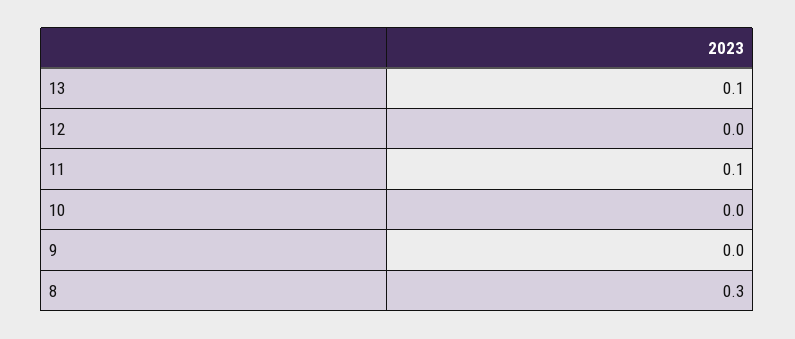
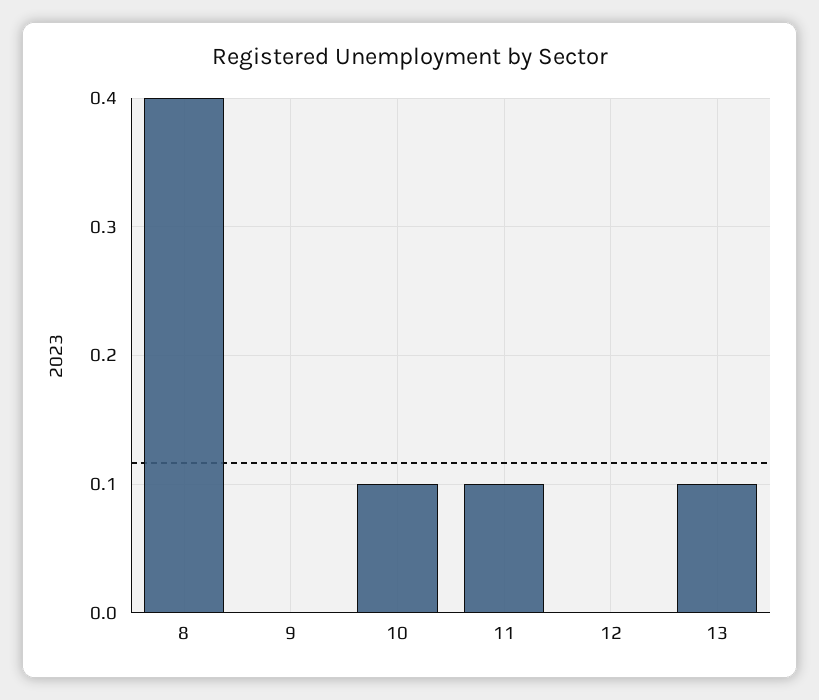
  {
    "13": 0.1,
    "12": 0,
    "11": 0.1,
-   "10": 0,
+   "10": 0.1,
    "9": 0,
-   "8": 0.3
+   "8": 0.4
  }

